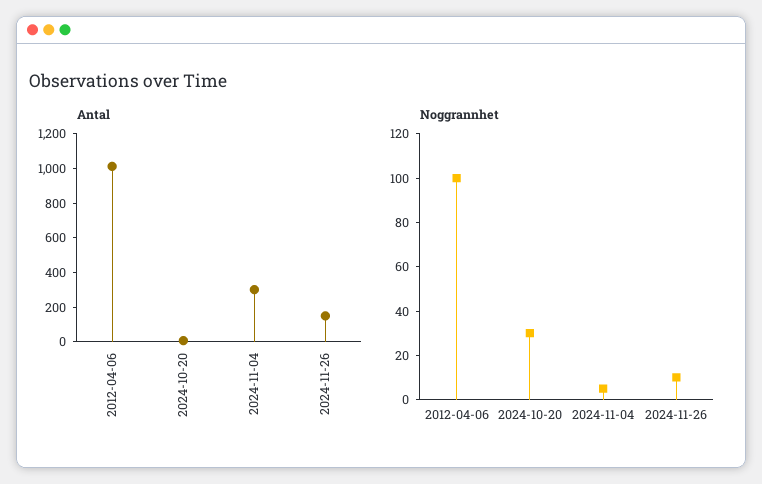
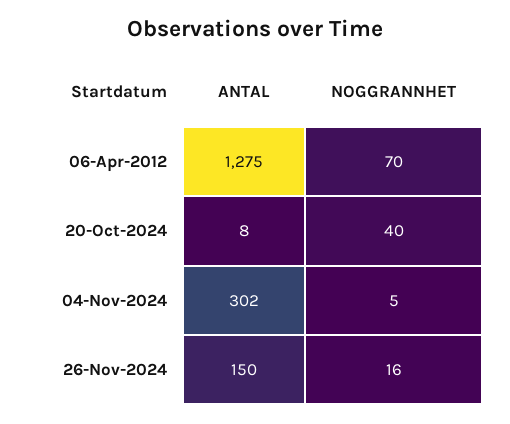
  {
    "Antal": {
-     "2012-04-06": 1000,
+     "2012-04-06": 1275,
      "2024-10-20": 8,
      "2024-11-04": 302,
      "2024-11-26": 150
    },
    "Noggrannhet": {
-     "2012-04-06": 100,
+     "2012-04-06": 70,
-     "2024-10-20": 30,
+     "2024-10-20": 40,
      "2024-11-04": 5,
-     "2024-11-26": 10
+     "2024-11-26": 16
    }
  }

